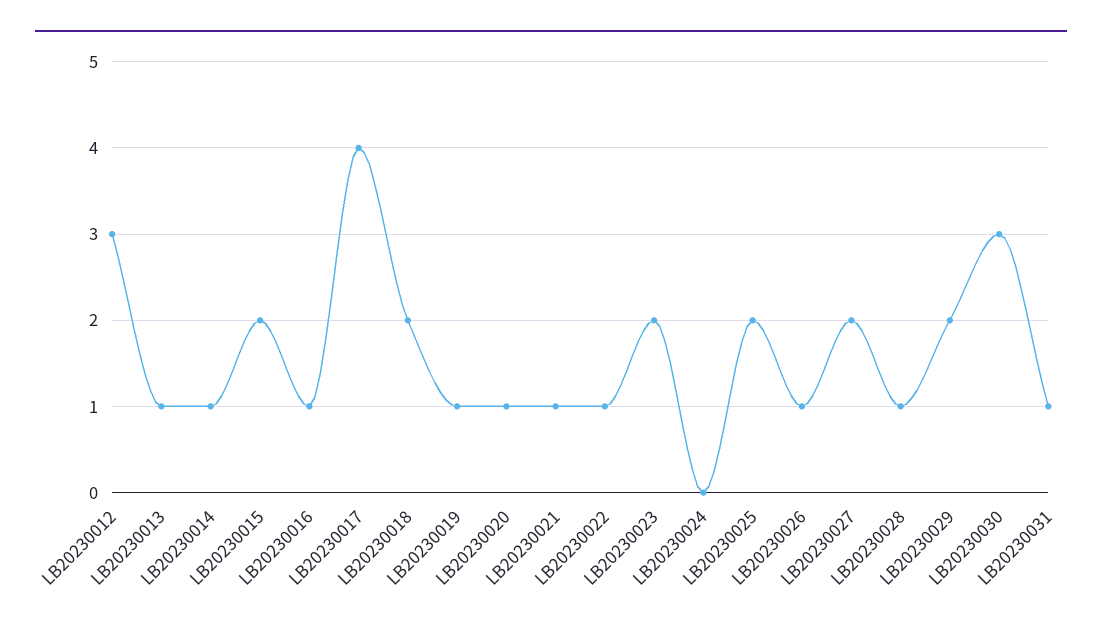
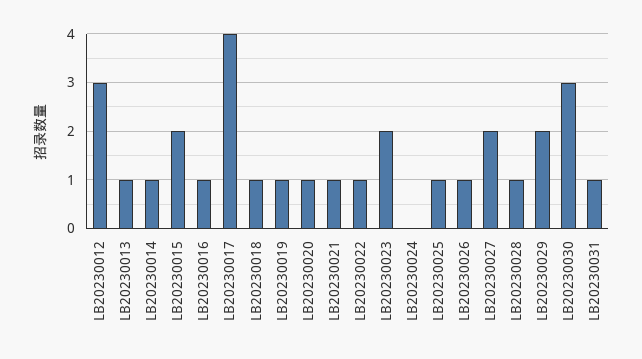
  {
    "LB20230012": 3,
    "LB20230013": 1,
    "LB20230014": 1,
    "LB20230015": 2,
    "LB20230016": 1,
    "LB20230017": 4,
-   "LB20230018": 2,
+   "LB20230018": 1,
    "LB20230019": 1,
    "LB20230020": 1,
    "LB20230021": 1,
    "LB20230022": 1,
    "LB20230023": 2,
    "LB20230024": 0,
-   "LB20230025": 2,
+   "LB20230025": 1,
    "LB20230026": 1,
    "LB20230027": 2,
    "LB20230028": 1,
    "LB20230029": 2,
    "LB20230030": 3,
    "LB20230031": 1
  }

